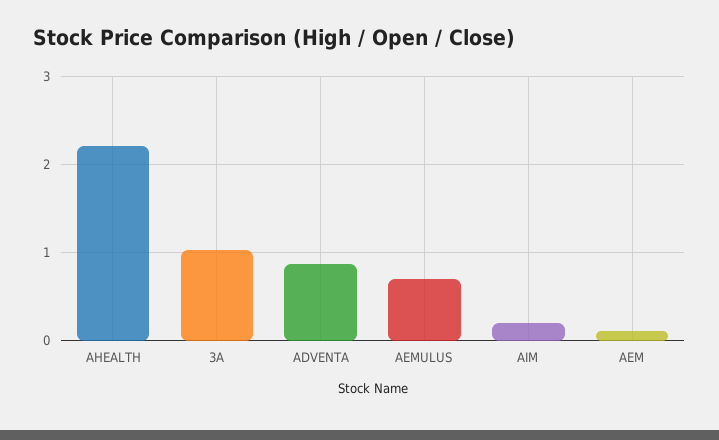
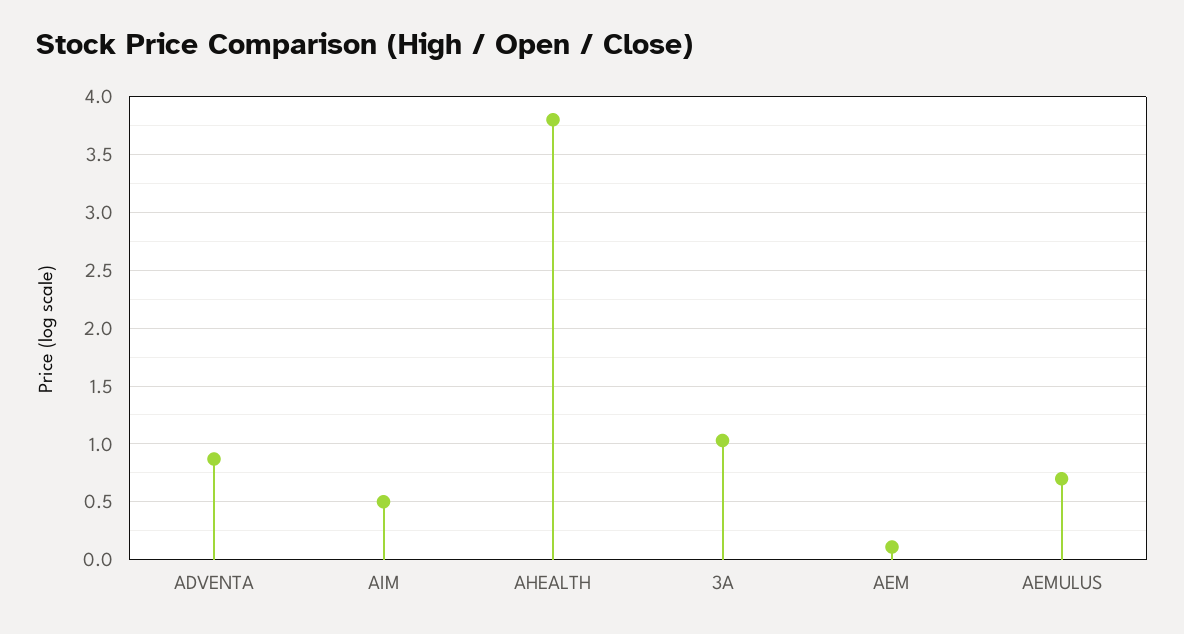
  {
-   "AHEALTH": 2.2,
+   "AHEALTH": 3.8,
    "3A": 1,
    "ADVENTA": 0.9,
    "AEMULUS": 0.7,
-   "AIM": 0.2,
+   "AIM": 0.5,
    "AEM": 0.1
  }

